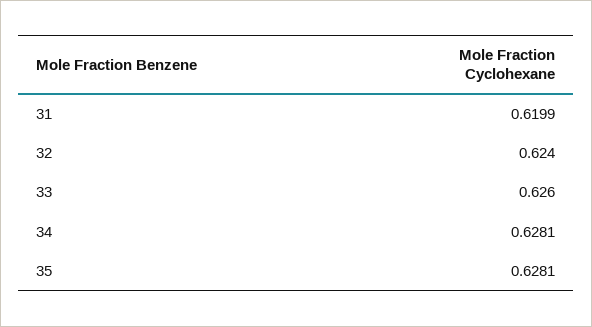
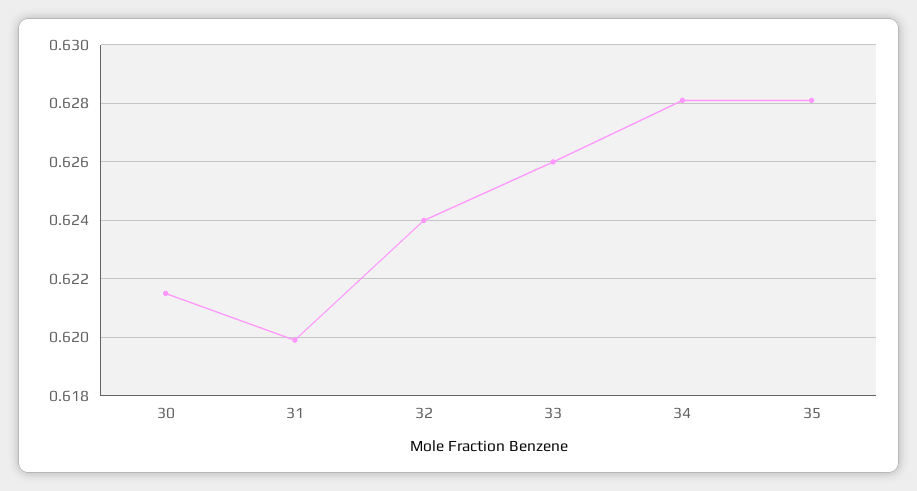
  {
    "31": 0.6199,
    "32": 0.624,
    "33": 0.626,
    "34": 0.6281,
-   "35": 0.6281
+   "35": 0.6281,
+   "30": 0.6215
  }

